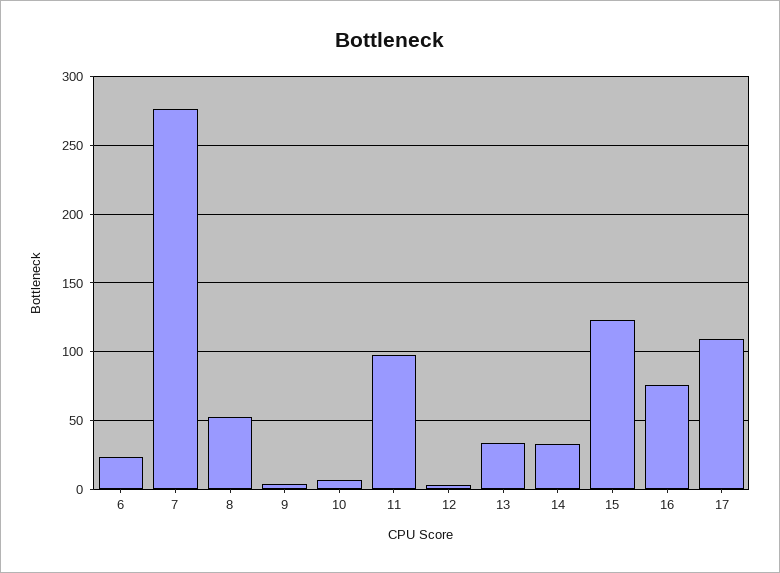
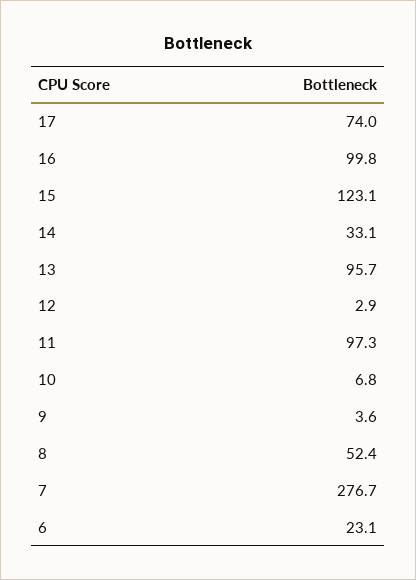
  {
    "6": 23.1,
    "7": 276.7,
    "8": 52.4,
    "9": 3.6,
    "10": 6.8,
    "11": 97.3,
    "12": 2.9,
-   "13": 35,
+   "13": 95.7,
    "14": 33.1,
    "15": 123.1,
-   "16": 75,
+   "16": 99.8,
-   "17": 110
+   "17": 74
  }

